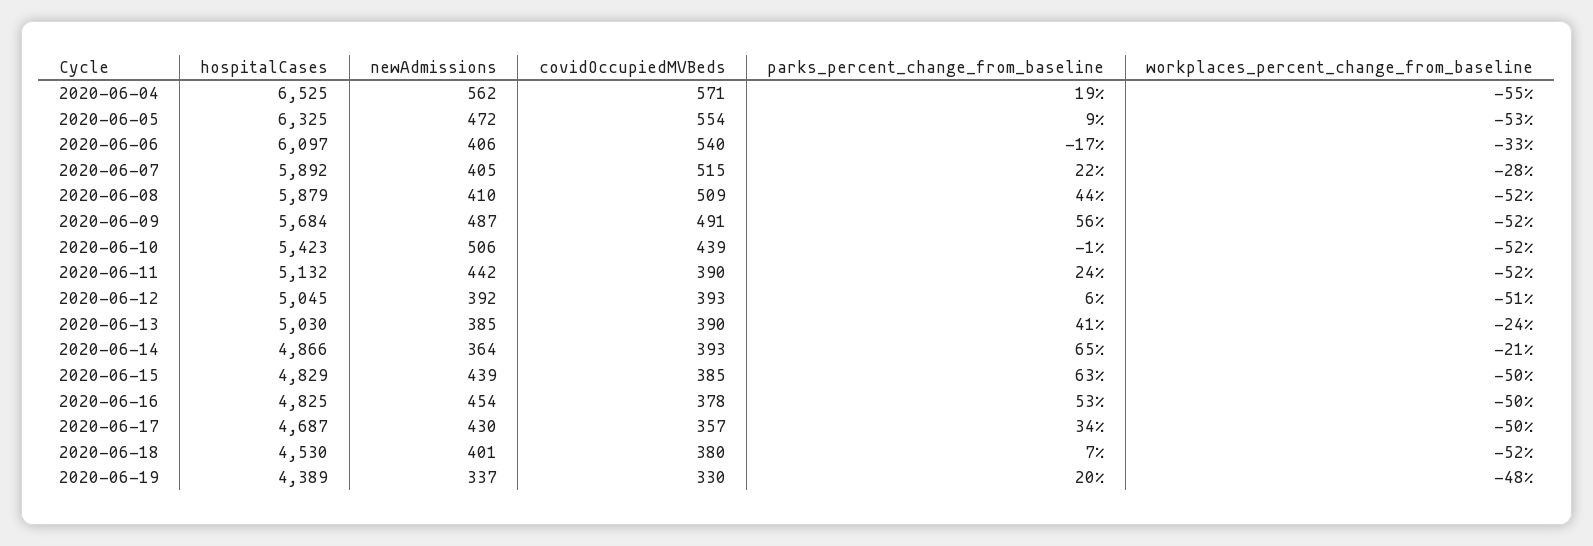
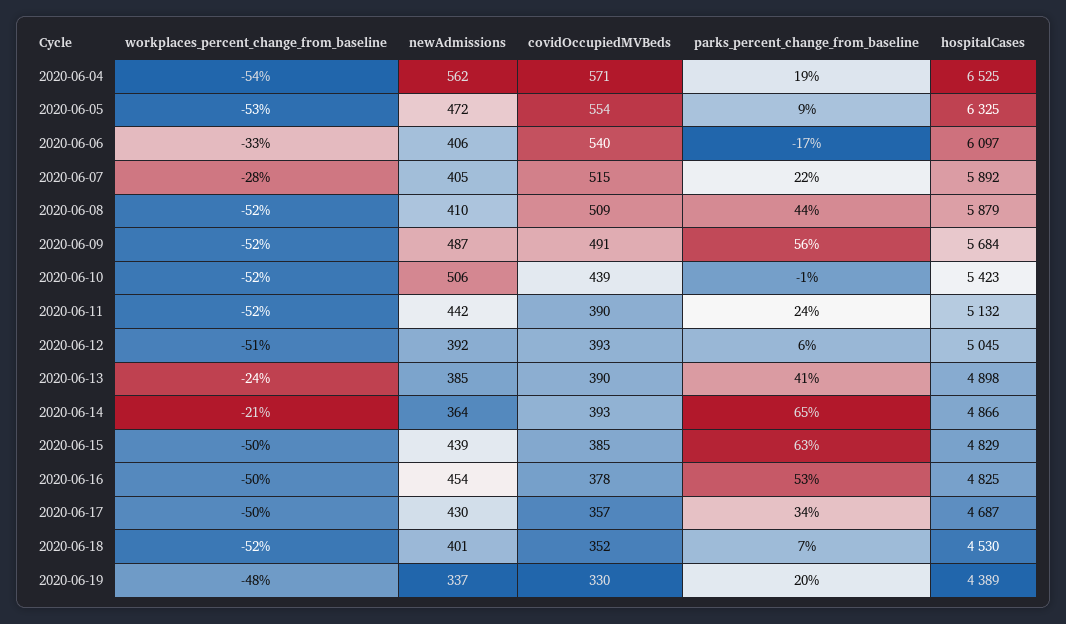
  {
    "hospitalCases": {
      "2020-06-04": 6525,
      "2020-06-05": 6325,
      "2020-06-06": 6097,
      "2020-06-07": 5892,
      "2020-06-08": 5879,
      "2020-06-09": 5684,
      "2020-06-10": 5423,
      "2020-06-11": 5132,
      "2020-06-12": 5045,
-     "2020-06-13": 5030,
+     "2020-06-13": 4898,
      "2020-06-14": 4866,
      "2020-06-15": 4829,
      "2020-06-16": 4825,
      "2020-06-17": 4687,
      "2020-06-18": 4530,
      "2020-06-19": 4389
    },
    "newAdmissions": {
      "2020-06-04": 562,
      "2020-06-05": 472,
      "2020-06-06": 406,
      "2020-06-07": 405,
      "2020-06-08": 410,
      "2020-06-09": 487,
      "2020-06-10": 506,
      "2020-06-11": 442,
      "2020-06-12": 392,
      "2020-06-13": 385,
      "2020-06-14": 364,
      "2020-06-15": 439,
      "2020-06-16": 454,
      "2020-06-17": 430,
      "2020-06-18": 401,
      "2020-06-19": 337
    },
    "covidOccupiedMVBeds": {
      "2020-06-04": 571,
      "2020-06-05": 554,
      "2020-06-06": 540,
      "2020-06-07": 515,
      "2020-06-08": 509,
      "2020-06-09": 491,
      "2020-06-10": 439,
      "2020-06-11": 390,
      "2020-06-12": 393,
      "2020-06-13": 390,
      "2020-06-14": 393,
      "2020-06-15": 385,
      "2020-06-16": 378,
      "2020-06-17": 357,
-     "2020-06-18": 380,
+     "2020-06-18": 352,
      "2020-06-19": 330
    },
    "parks_percent_change_from_baseline": {
      "2020-06-04": 19,
      "2020-06-05": 9,
      "2020-06-06": -17,
      "2020-06-07": 22,
      "2020-06-08": 44,
      "2020-06-09": 56,
      "2020-06-10": -1,
      "2020-06-11": 24,
      "2020-06-12": 6,
      "2020-06-13": 41,
      "2020-06-14": 65,
      "2020-06-15": 63,
      "2020-06-16": 53,
      "2020-06-17": 34,
      "2020-06-18": 7,
      "2020-06-19": 20
    },
    "workplaces_percent_change_from_baseline": {
-     "2020-06-04": -55,
+     "2020-06-04": -54,
      "2020-06-05": -53,
      "2020-06-06": -33,
      "2020-06-07": -28,
      "2020-06-08": -52,
      "2020-06-09": -52,
      "2020-06-10": -52,
      "2020-06-11": -52,
      "2020-06-12": -51,
      "2020-06-13": -24,
      "2020-06-14": -21,
      "2020-06-15": -50,
      "2020-06-16": -50,
      "2020-06-17": -50,
      "2020-06-18": -52,
      "2020-06-19": -48
    }
  }

